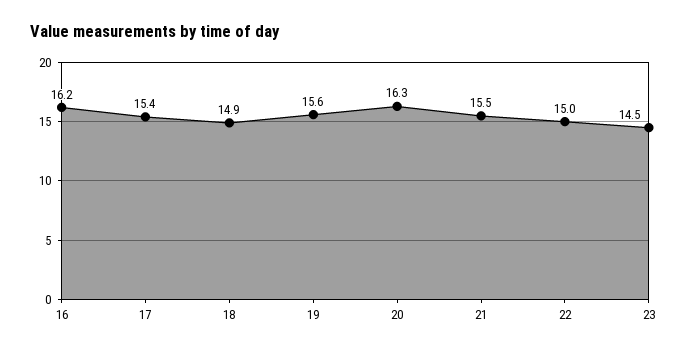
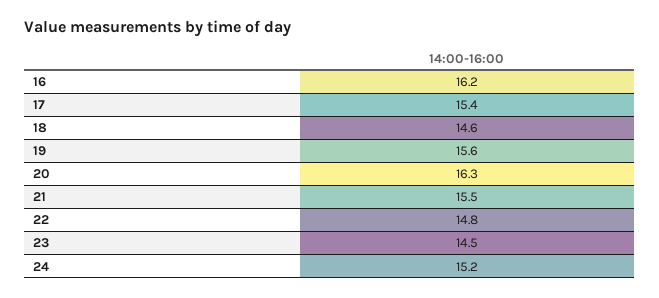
  {
    "16": 16.2,
    "17": 15.4,
-   "18": 14.9,
+   "18": 14.6,
    "19": 15.6,
    "20": 16.3,
    "21": 15.5,
-   "22": 15,
+   "22": 14.8,
-   "23": 14.5
+   "23": 14.5,
+   "24": 15.2
  }

